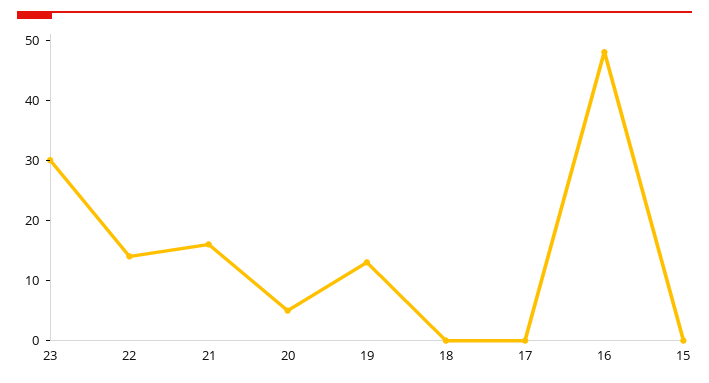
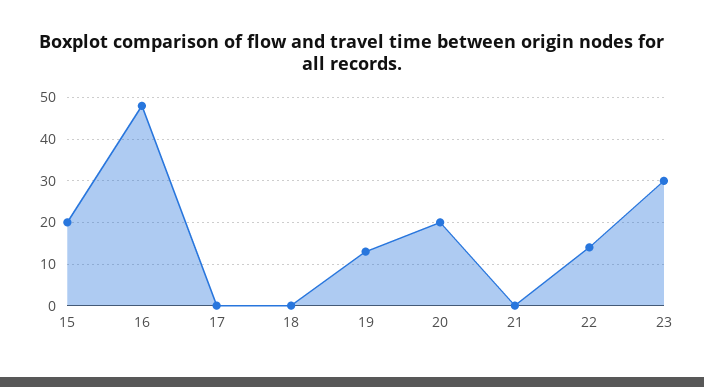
  {
    "23": 30,
    "22": 15,
-   "21": 15,
+   "21": 0,
-   "20": 5,
+   "20": 20,
    "19": 15,
    "18": 0,
    "17": 0,
    "16": 50,
-   "15": 0
+   "15": 20
  }

